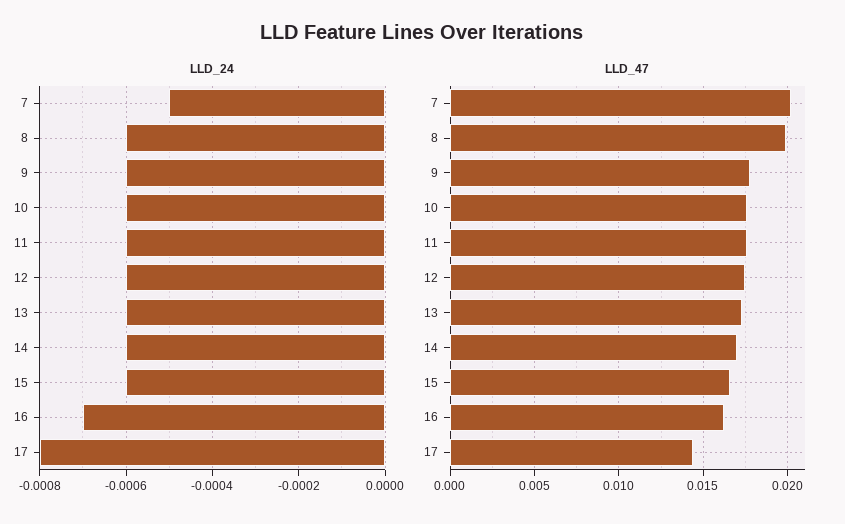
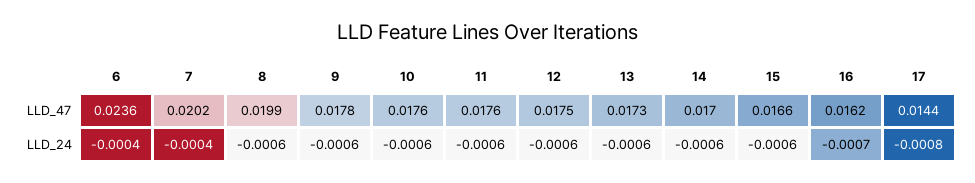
  {
    "LLD_24": {
-     "7": -0.0005,
+     "7": -0.0004,
      "8": -0.0006,
      "9": -0.0006,
      "10": -0.0006,
      "11": -0.0006,
      "12": -0.0006,
      "13": -0.0006,
      "14": -0.0006,
      "15": -0.0006,
      "16": -0.0007,
-     "17": -0.0008
+     "17": -0.0008,
+     "6": -0.0004
    },
    "LLD_47": {
      "7": 0.0202,
      "8": 0.0199,
      "9": 0.0178,
      "10": 0.0176,
      "11": 0.0176,
      "12": 0.0175,
      "13": 0.0173,
      "14": 0.017,
      "15": 0.0166,
      "16": 0.0162,
-     "17": 0.0144
+     "17": 0.0144,
+     "6": 0.0236
    }
  }

